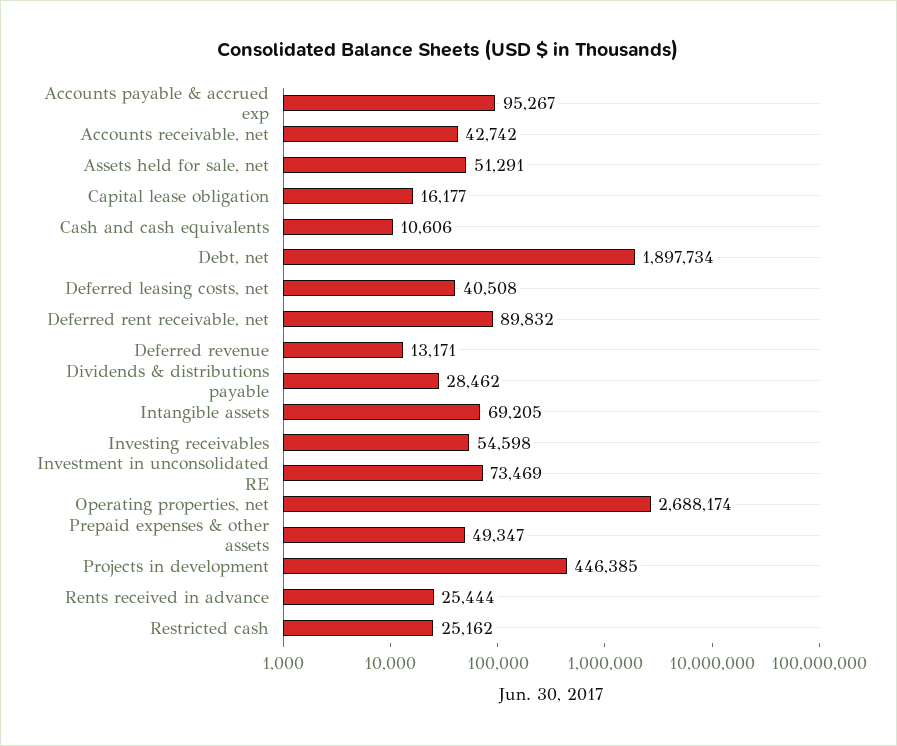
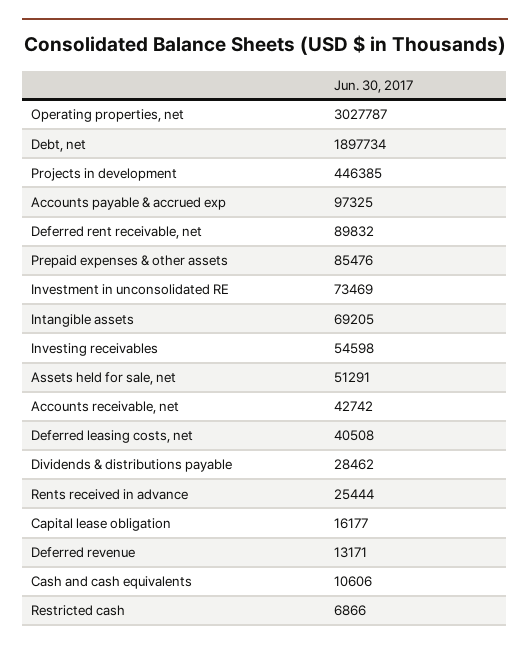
  {
-   "Accounts payable & accrued exp": 95267,
+   "Accounts payable & accrued exp": 97325,
    "Accounts receivable, net": 42742,
    "Assets held for sale, net": 51291,
    "Capital lease obligation": 16177,
    "Cash and cash equivalents": 10606,
    "Debt, net": 1897734,
    "Deferred leasing costs, net": 40508,
    "Deferred rent receivable, net": 89832,
    "Deferred revenue": 13171,
    "Dividends & distributions payable": 28462,
    "Intangible assets": 69205,
    "Investing receivables": 54598,
    "Investment in unconsolidated RE": 73469,
-   "Operating properties, net": 2688174,
+   "Operating properties, net": 3027787,
-   "Prepaid expenses & other assets": 49347,
+   "Prepaid expenses & other assets": 85476,
    "Projects in development": 446385,
    "Rents received in advance": 25444,
-   "Restricted cash": 25162
+   "Restricted cash": 6866
  }

